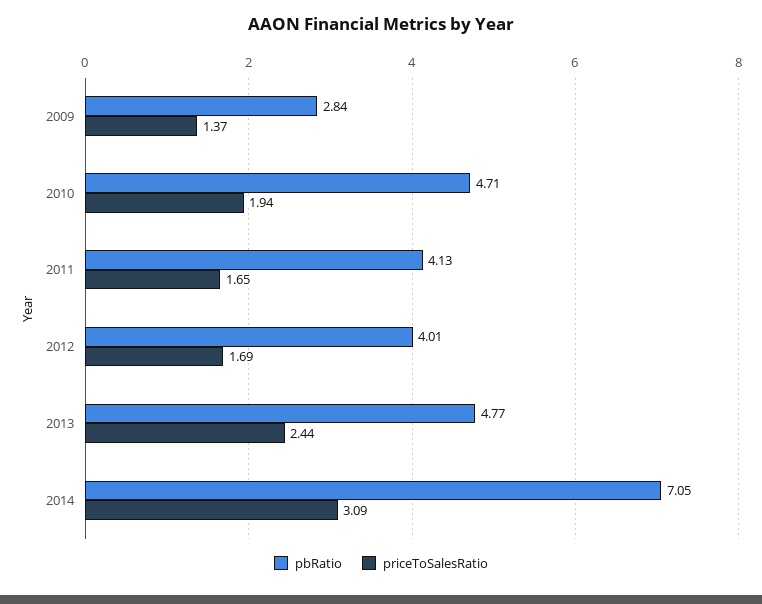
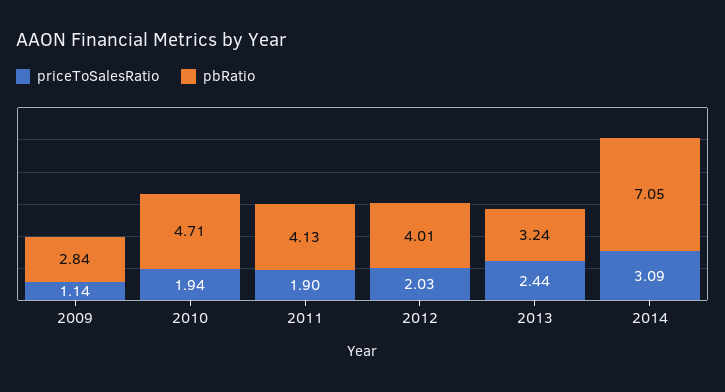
  {
    "pbRatio": {
      "2009": 2.84,
      "2010": 4.71,
      "2011": 4.13,
      "2012": 4.01,
-     "2013": 4.77,
+     "2013": 3.24,
      "2014": 7.05
    },
    "priceToSalesRatio": {
-     "2009": 1.37,
+     "2009": 1.14,
      "2010": 1.94,
-     "2011": 1.65,
+     "2011": 1.9,
-     "2012": 1.69,
+     "2012": 2.03,
      "2013": 2.44,
      "2014": 3.09
    }
  }

